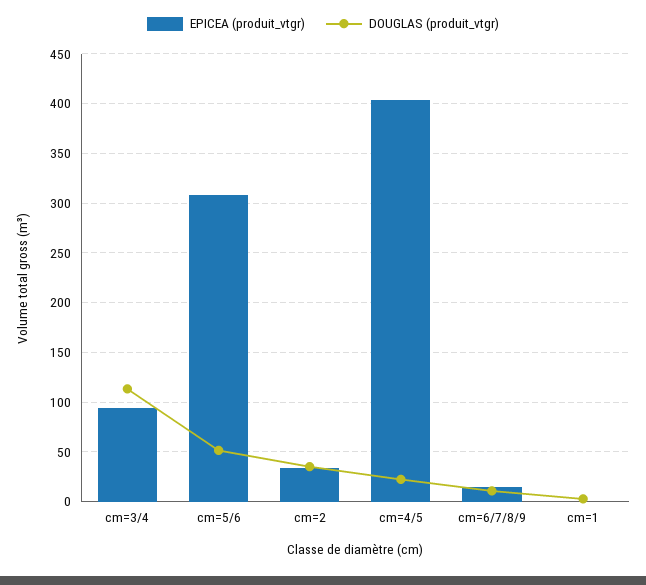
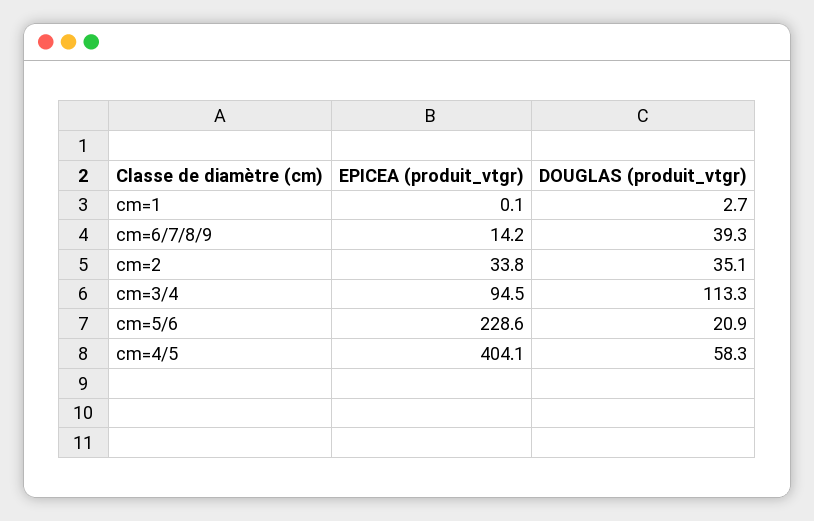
  {
    "EPICEA (produit_vtgr)": {
      "cm=3/4": 94.5,
-     "cm=5/6": 310,
+     "cm=5/6": 228.6,
      "cm=2": 33.8,
      "cm=4/5": 404.1,
      "cm=6/7/8/9": 14.2,
      "cm=1": 0.1
    },
    "DOUGLAS (produit_vtgr)": {
      "cm=3/4": 113.3,
-     "cm=5/6": 50,
+     "cm=5/6": 20.9,
      "cm=2": 35.1,
-     "cm=4/5": 20,
+     "cm=4/5": 58.3,
-     "cm=6/7/8/9": 10,
+     "cm=6/7/8/9": 39.3,
      "cm=1": 2.7
    }
  }

